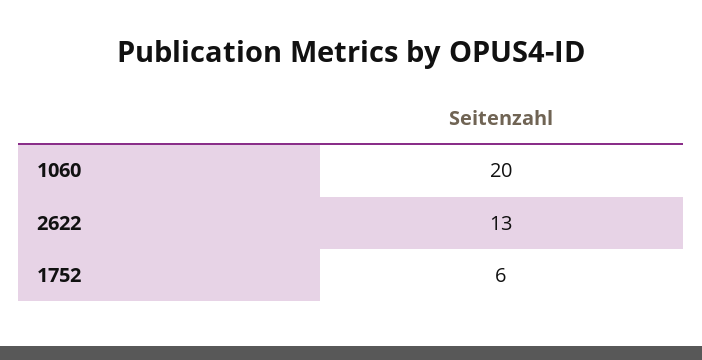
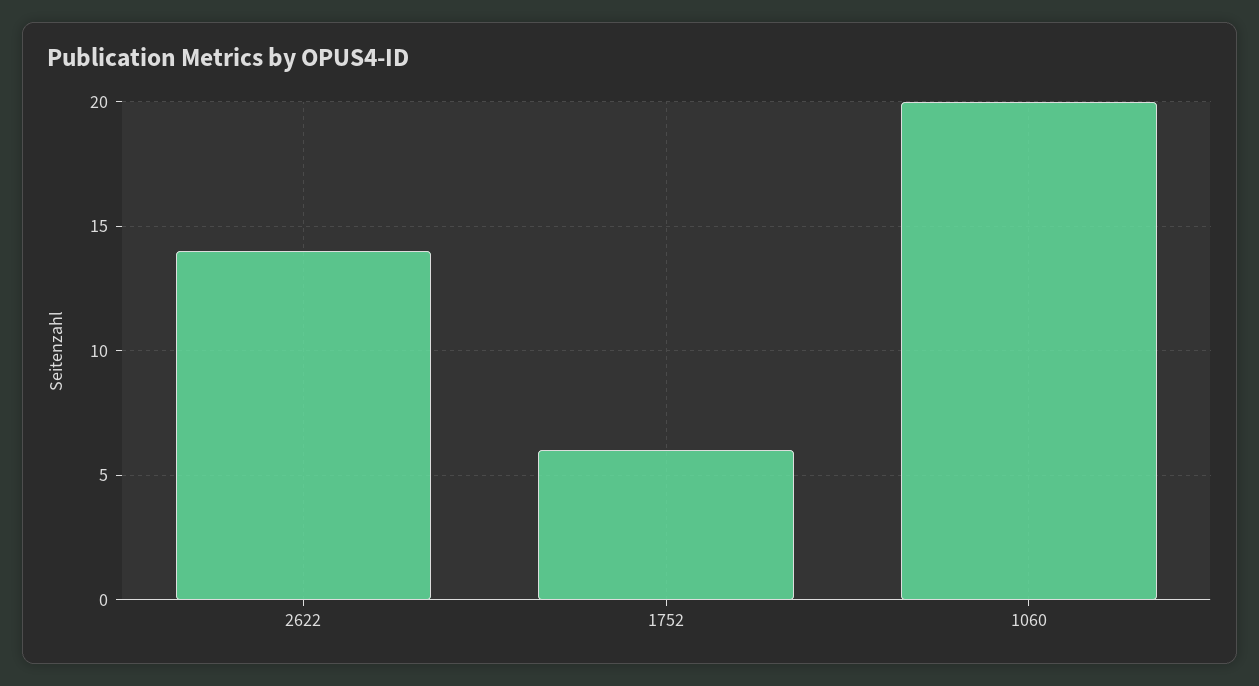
  {
    "1060": 20,
-   "2622": 13,
+   "2622": 14,
    "1752": 6
  }

